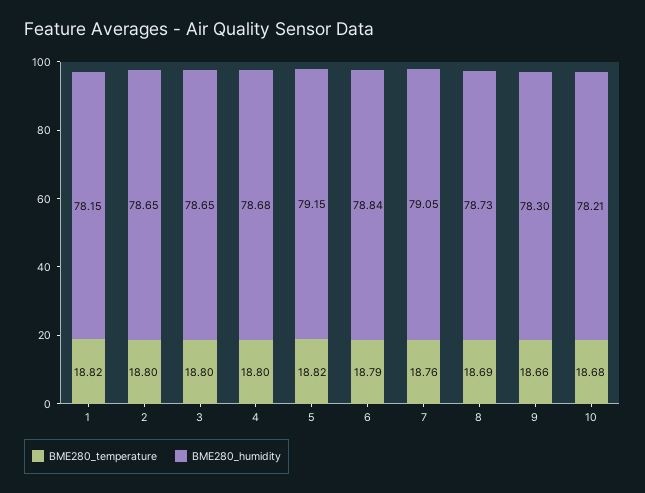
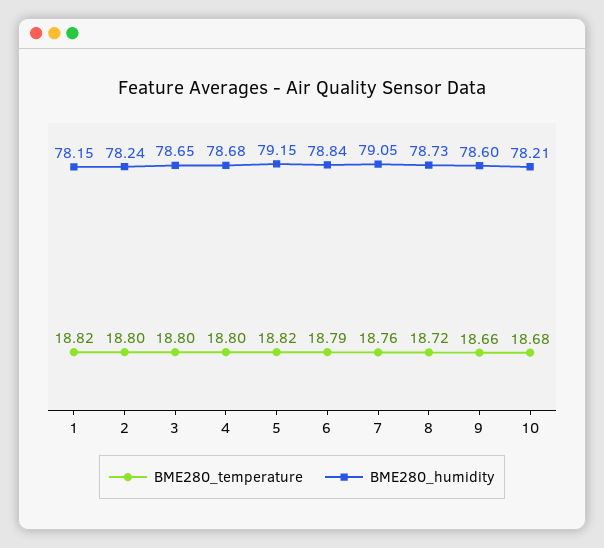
  {
    "BME280_temperature": {
      "1": 18.82,
      "2": 18.8,
      "3": 18.8,
      "4": 18.8,
      "5": 18.82,
      "6": 18.79,
      "7": 18.76,
-     "8": 18.69,
+     "8": 18.72,
      "9": 18.66,
      "10": 18.68
    },
    "BME280_humidity": {
      "1": 78.15,
-     "2": 78.65,
+     "2": 78.24,
      "3": 78.65,
      "4": 78.68,
      "5": 79.15,
      "6": 78.84,
      "7": 79.05,
      "8": 78.73,
-     "9": 78.3,
+     "9": 78.6,
      "10": 78.21
    }
  }

